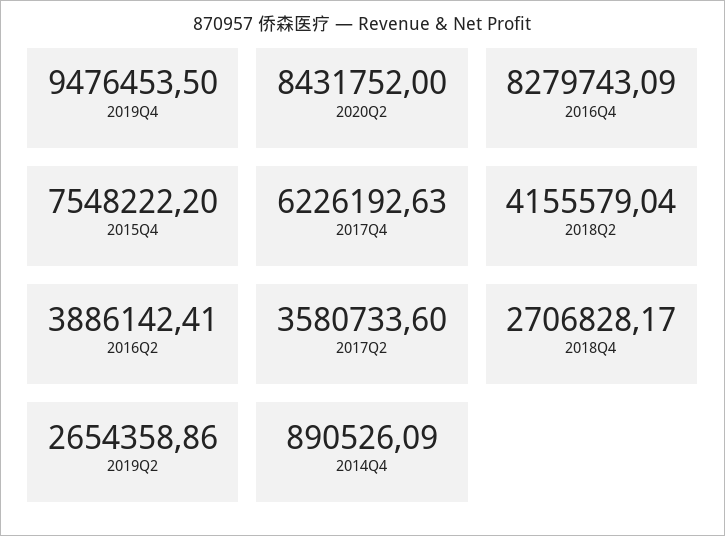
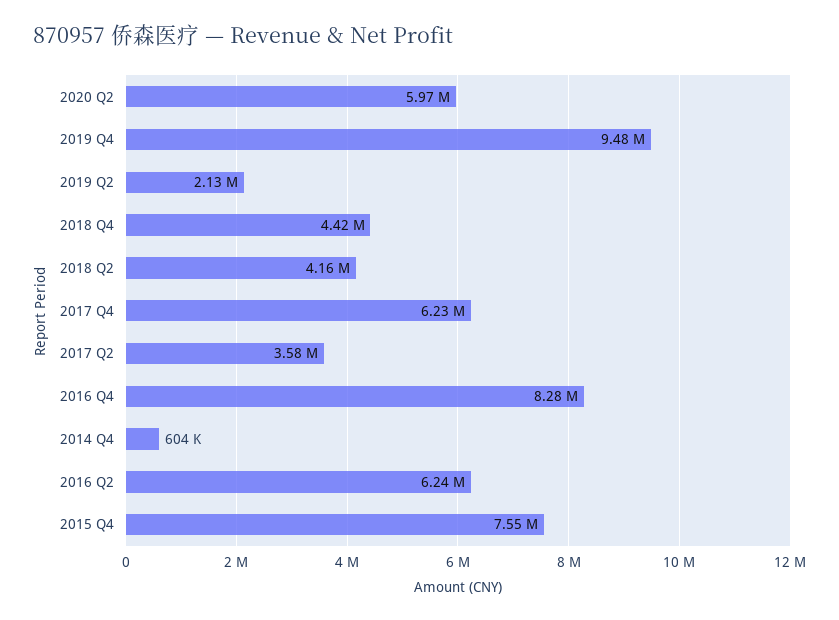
  {
    "2019Q4": 9476453.5,
-   "2020Q2": 8431752,
+   "2020Q2": 5970000,
    "2016Q4": 8279743.09,
    "2015Q4": 7548222.2,
    "2017Q4": 6226192.63,
    "2018Q2": 4155579.04,
-   "2016Q2": 3886142.41,
+   "2016Q2": 6240000,
    "2017Q2": 3580733.6,
-   "2018Q4": 2706828.17,
+   "2018Q4": 4420000,
-   "2019Q2": 2654358.86,
+   "2019Q2": 2130000,
-   "2014Q4": 890526.09
+   "2014Q4": 604000
  }

